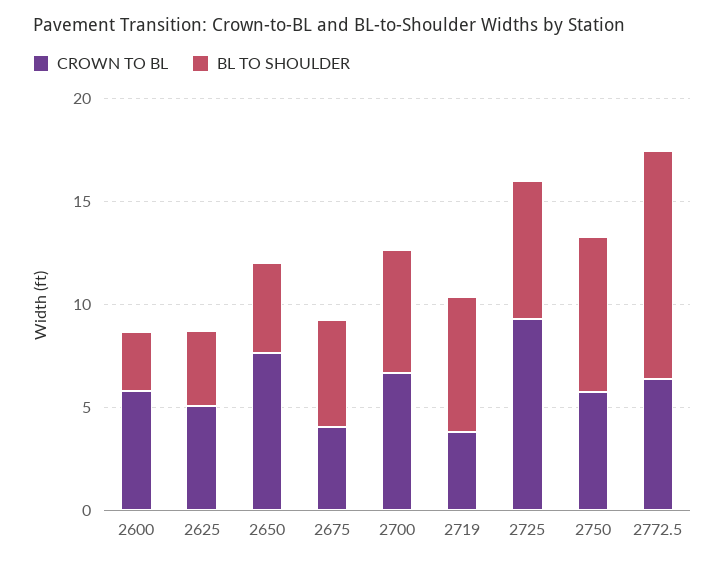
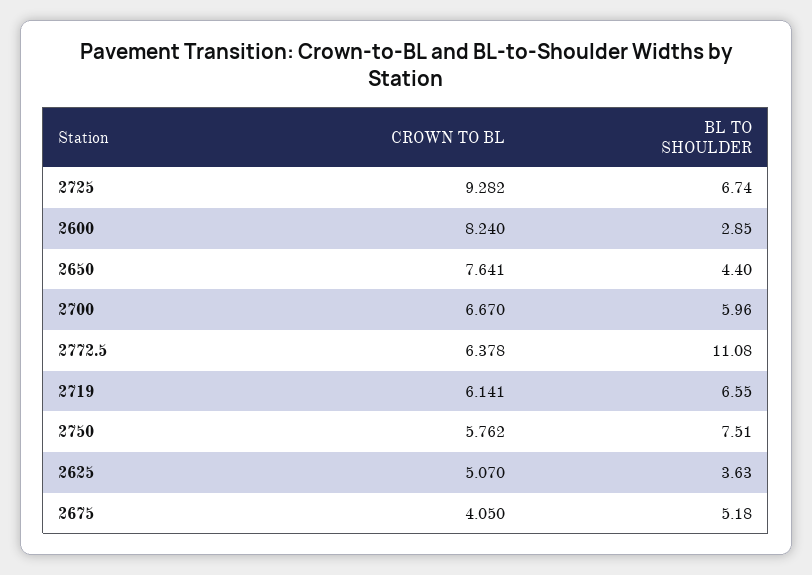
  {
    "CROWN TO BL": {
-     "2600": 6,
+     "2600": 8.24,
      "2625": 5.07,
      "2650": 7.641,
      "2675": 4.05,
      "2700": 6.67,
-     "2719": 4,
+     "2719": 6.141,
      "2725": 9.282,
      "2750": 5.762,
      "2772.5": 6.378
    },
    "BL TO SHOULDER": {
      "2600": 2.85,
      "2625": 3.63,
      "2650": 4.4,
      "2675": 5.18,
      "2700": 5.96,
      "2719": 6.55,
      "2725": 6.74,
      "2750": 7.51,
      "2772.5": 11.08
    }
  }

